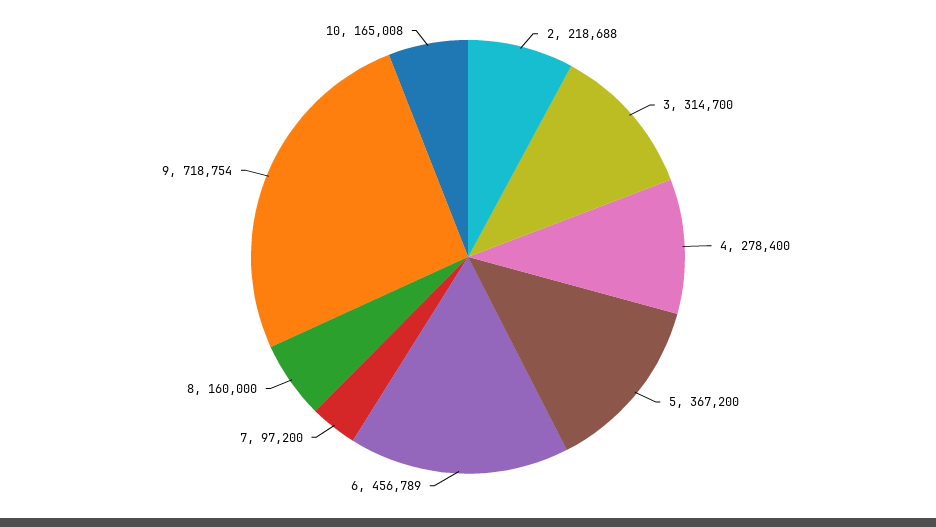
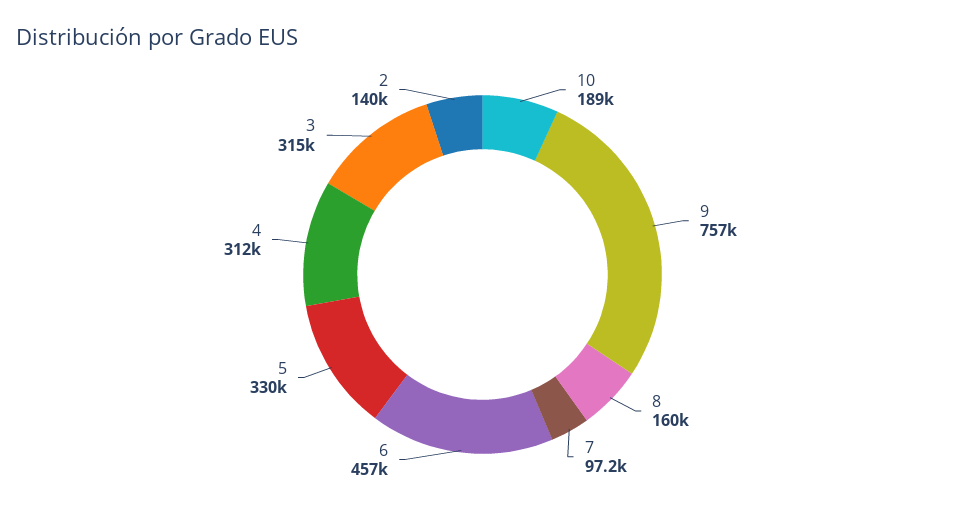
  {
-   "2": 218688,
+   "2": 140000,
    "3": 314700,
-   "4": 278400,
+   "4": 312000,
-   "5": 367200,
+   "5": 330000,
    "6": 456789,
    "7": 97200,
    "8": 160000,
-   "9": 718754,
+   "9": 757000,
-   "10": 165008
+   "10": 189000
  }

